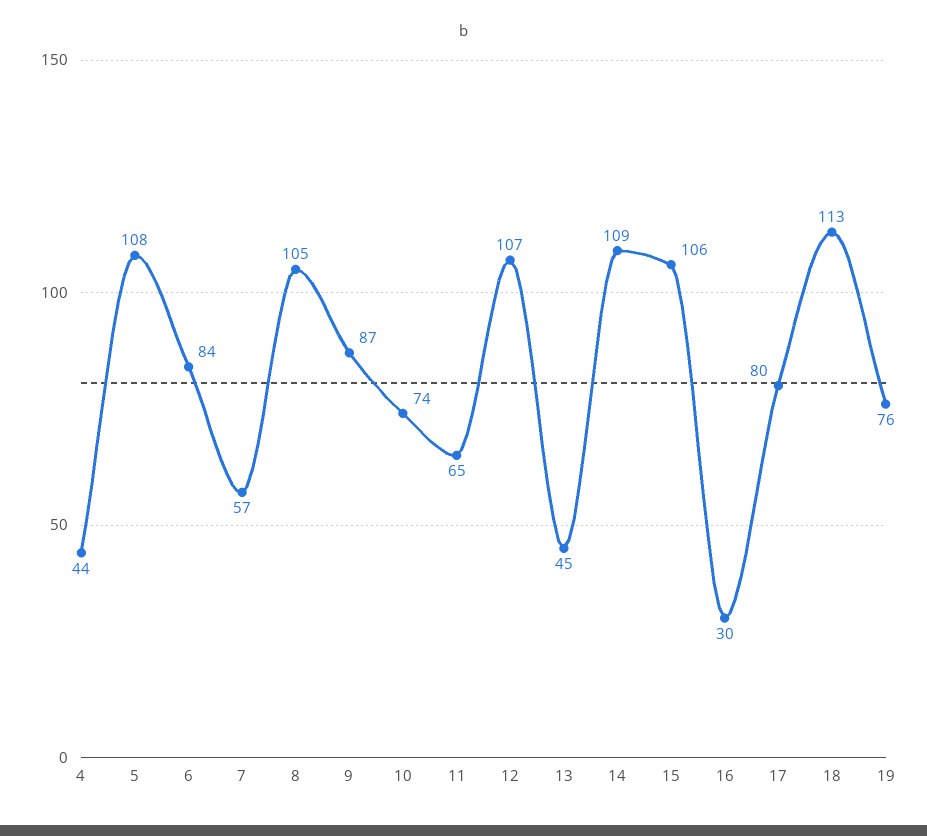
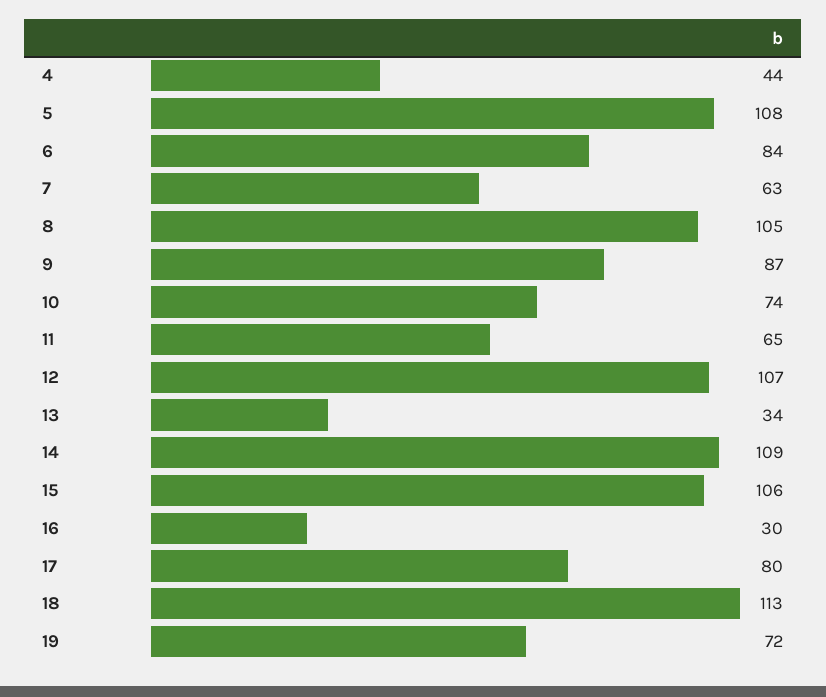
  {
    "4": 44,
    "5": 108,
    "6": 84,
-   "7": 57,
+   "7": 63,
    "8": 105,
    "9": 87,
    "10": 74,
    "11": 65,
    "12": 107,
-   "13": 45,
+   "13": 34,
    "14": 109,
    "15": 106,
    "16": 30,
    "17": 80,
    "18": 113,
-   "19": 76
+   "19": 72
  }

